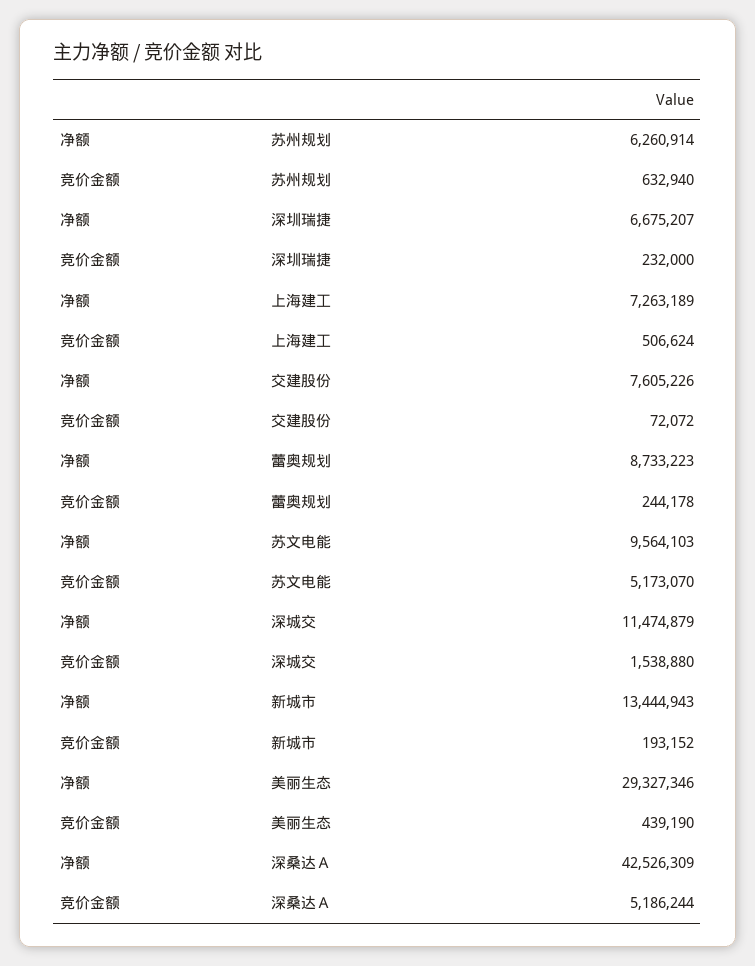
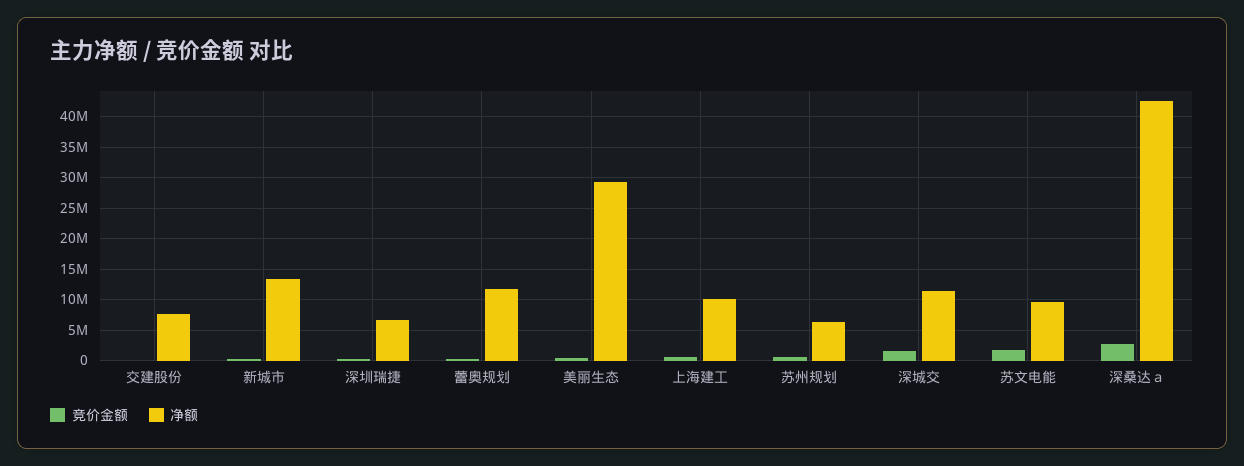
  {
    "净额": {
      "苏州规划": 6260914,
      "深圳瑞捷": 6675207,
-     "上海建工": 7263189,
+     "上海建工": 10000000,
      "交建股份": 7605226,
-     "蕾奥规划": 8733223,
+     "蕾奥规划": 12000000,
      "苏文电能": 9564103,
      "深城交": 11474879,
      "新城市": 13444943,
      "美丽生态": 29327346,
      "深桑达Ａ": 42526309
    },
    "竞价金额": {
      "苏州规划": 632940,
      "深圳瑞捷": 232000,
      "上海建工": 506624,
      "交建股份": 72072,
      "蕾奥规划": 244178,
-     "苏文电能": 5173070,
+     "苏文电能": 2000000,
      "深城交": 1538880,
      "新城市": 193152,
      "美丽生态": 439190,
-     "深桑达Ａ": 5186244
+     "深桑达Ａ": 3000000
    }
  }

